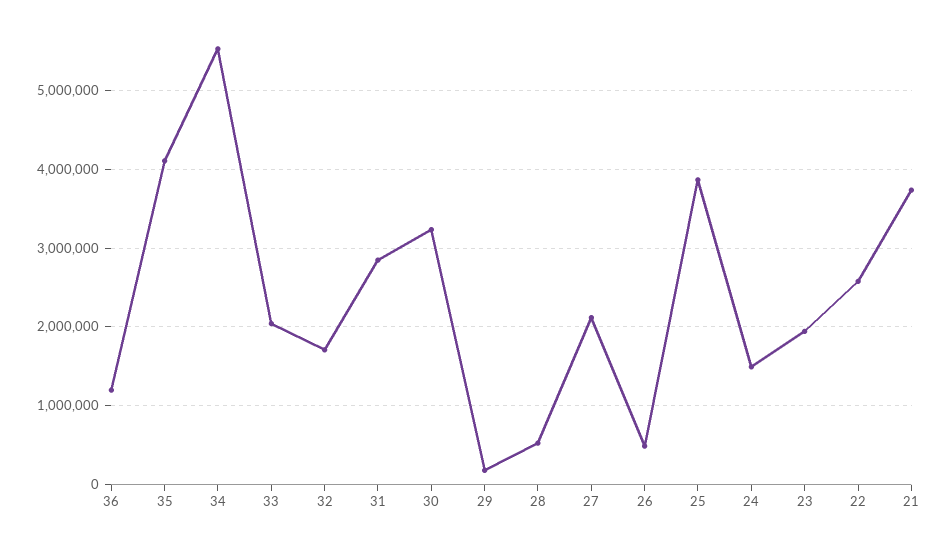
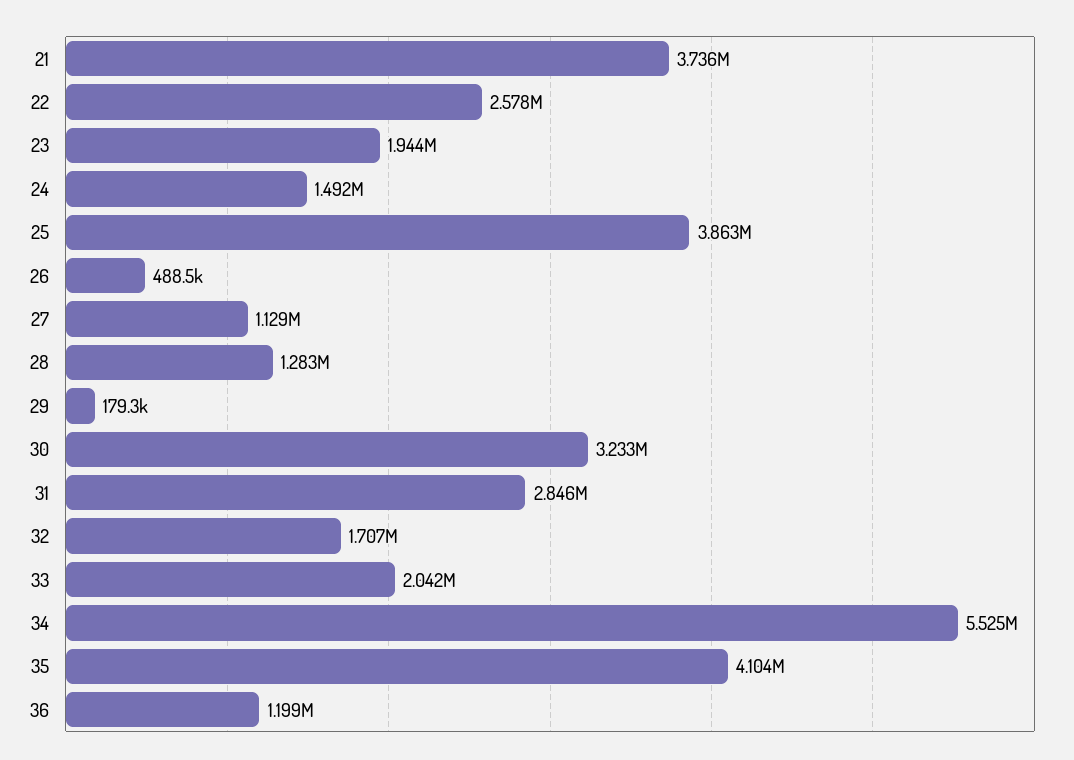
  {
    "36": 1199000,
    "35": 4104000,
    "34": 5525000,
    "33": 2042000,
    "32": 1707000,
    "31": 2846000,
    "30": 3233000,
    "29": 179300,
-   "28": 500000,
+   "28": 1283000,
-   "27": 2100000,
+   "27": 1129000,
    "26": 488500,
    "25": 3863000,
    "24": 1492000,
    "23": 1944000,
    "22": 2578000,
    "21": 3736000
  }

